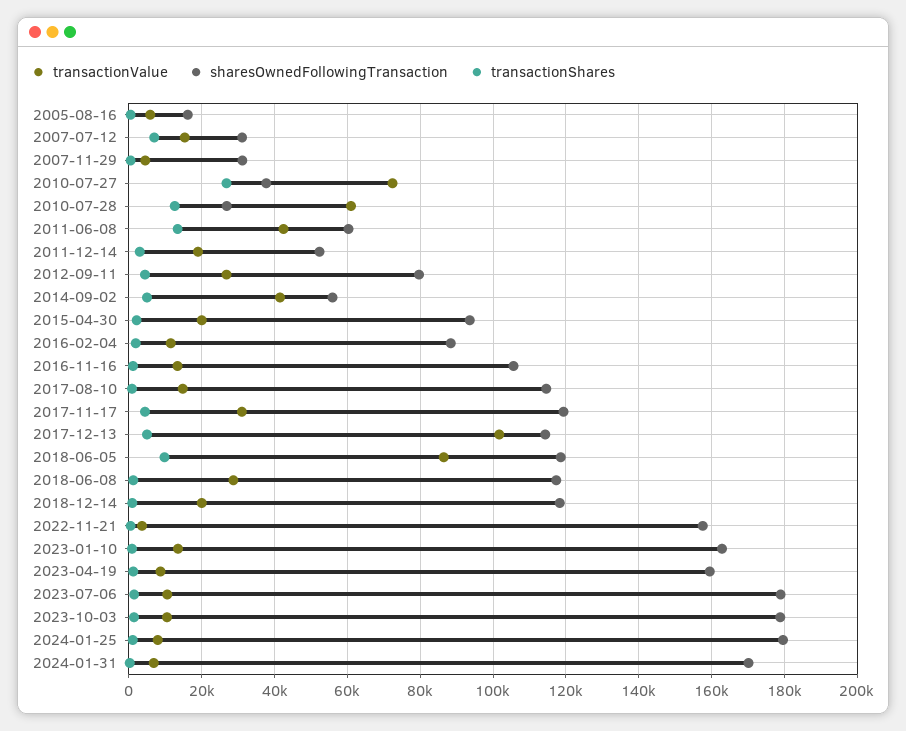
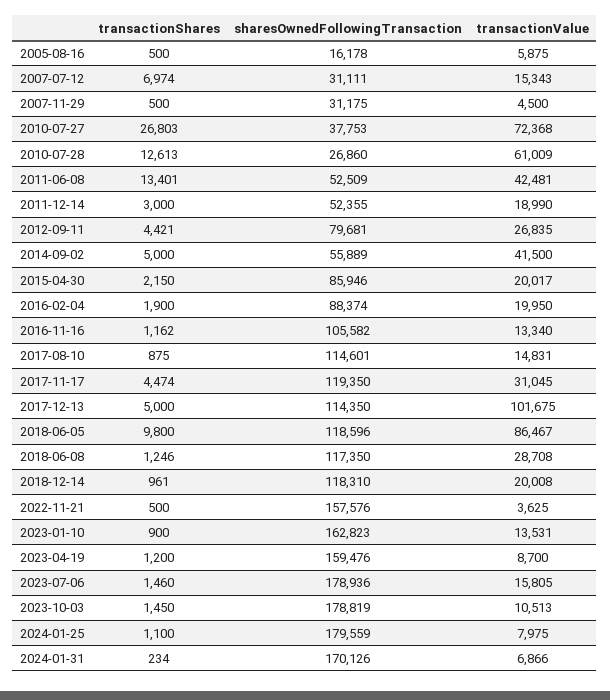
  {
    "transactionValue": {
      "2005-08-16": 5875,
      "2007-07-12": 15343,
      "2007-11-29": 4500,
      "2010-07-27": 72368,
      "2010-07-28": 61009,
      "2011-06-08": 42481,
      "2011-12-14": 18990,
      "2012-09-11": 26835,
      "2014-09-02": 41500,
      "2015-04-30": 20017,
-     "2016-02-04": 12000,
+     "2016-02-04": 19950,
      "2016-11-16": 13340,
      "2017-08-10": 14831,
      "2017-11-17": 31045,
      "2017-12-13": 101675,
      "2018-06-05": 86467,
      "2018-06-08": 28708,
      "2018-12-14": 20008,
      "2022-11-21": 3625,
      "2023-01-10": 13531,
      "2023-04-19": 8700,
-     "2023-07-06": 10000,
+     "2023-07-06": 15805,
      "2023-10-03": 10513,
      "2024-01-25": 7975,
      "2024-01-31": 6866
    },
    "sharesOwnedFollowingTransaction": {
      "2005-08-16": 16178,
      "2007-07-12": 31111,
      "2007-11-29": 31175,
      "2010-07-27": 37753,
      "2010-07-28": 26860,
-     "2011-06-08": 60000,
+     "2011-06-08": 52509,
      "2011-12-14": 52355,
      "2012-09-11": 79681,
      "2014-09-02": 55889,
-     "2015-04-30": 94000,
+     "2015-04-30": 85946,
      "2016-02-04": 88374,
      "2016-11-16": 105582,
      "2017-08-10": 114601,
      "2017-11-17": 119350,
      "2017-12-13": 114350,
      "2018-06-05": 118596,
      "2018-06-08": 117350,
      "2018-12-14": 118310,
      "2022-11-21": 157576,
      "2023-01-10": 162823,
      "2023-04-19": 159476,
      "2023-07-06": 178936,
      "2023-10-03": 178819,
      "2024-01-25": 179559,
      "2024-01-31": 170126
    },
    "transactionShares": {
      "2005-08-16": 500,
      "2007-07-12": 6974,
      "2007-11-29": 500,
      "2010-07-27": 26803,
      "2010-07-28": 12613,
      "2011-06-08": 13401,
      "2011-12-14": 3000,
      "2012-09-11": 4421,
      "2014-09-02": 5000,
      "2015-04-30": 2150,
      "2016-02-04": 1900,
      "2016-11-16": 1162,
      "2017-08-10": 875,
      "2017-11-17": 4474,
      "2017-12-13": 5000,
      "2018-06-05": 9800,
      "2018-06-08": 1246,
      "2018-12-14": 961,
      "2022-11-21": 500,
      "2023-01-10": 900,
      "2023-04-19": 1200,
      "2023-07-06": 1460,
      "2023-10-03": 1450,
      "2024-01-25": 1100,
      "2024-01-31": 234
    }
  }

